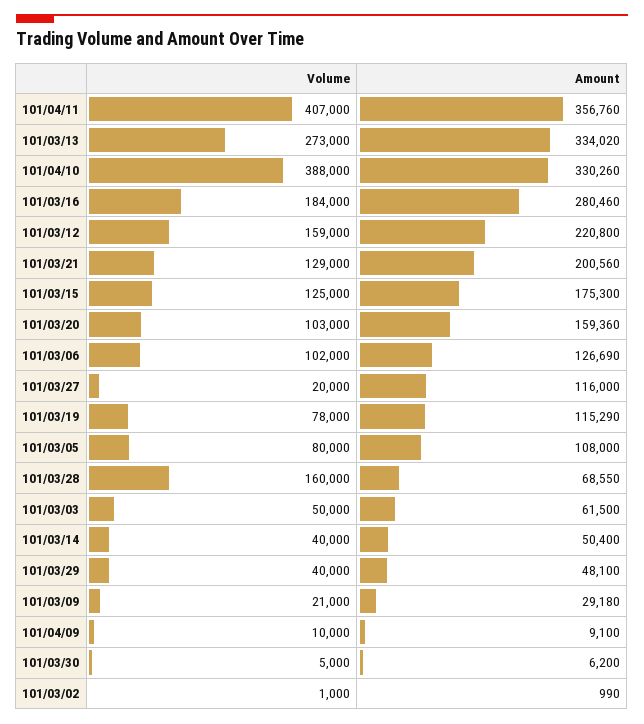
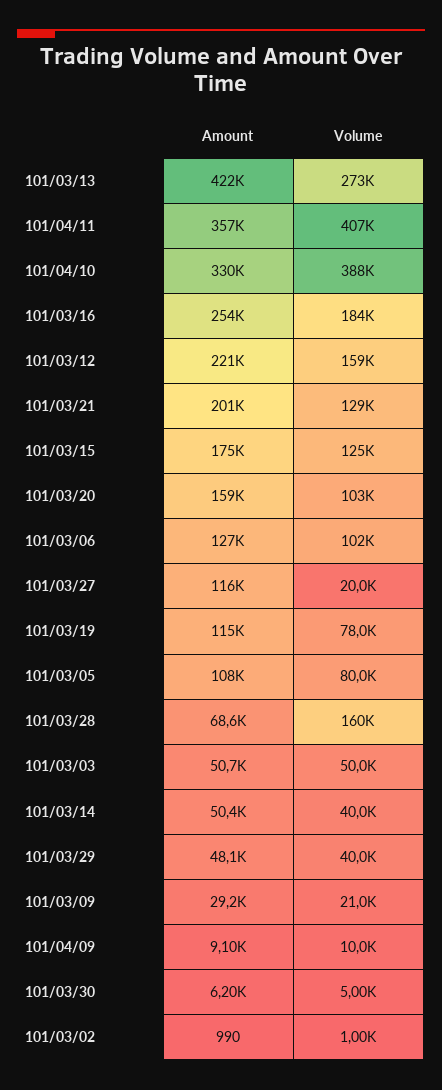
  {
    "Volume": {
      "101/04/11": 407000,
      "101/03/13": 273000,
      "101/04/10": 388000,
      "101/03/16": 184000,
      "101/03/12": 159000,
      "101/03/21": 129000,
      "101/03/15": 125000,
      "101/03/20": 103000,
      "101/03/06": 102000,
      "101/03/27": 20000,
      "101/03/19": 78000,
      "101/03/05": 80000,
      "101/03/28": 160000,
      "101/03/03": 50000,
      "101/03/14": 40000,
      "101/03/29": 40000,
      "101/03/09": 21000,
      "101/04/09": 10000,
      "101/03/30": 5000,
      "101/03/02": 1000
    },
    "Amount": {
      "101/04/11": 356760,
-     "101/03/13": 334020,
+     "101/03/13": 422000,
      "101/04/10": 330260,
-     "101/03/16": 280460,
+     "101/03/16": 254000,
      "101/03/12": 220800,
      "101/03/21": 200560,
      "101/03/15": 175300,
      "101/03/20": 159360,
      "101/03/06": 126690,
      "101/03/27": 116000,
      "101/03/19": 115290,
      "101/03/05": 108000,
      "101/03/28": 68550,
-     "101/03/03": 61500,
+     "101/03/03": 50700,
      "101/03/14": 50400,
      "101/03/29": 48100,
      "101/03/09": 29180,
      "101/04/09": 9100,
      "101/03/30": 6200,
      "101/03/02": 990
    }
  }

